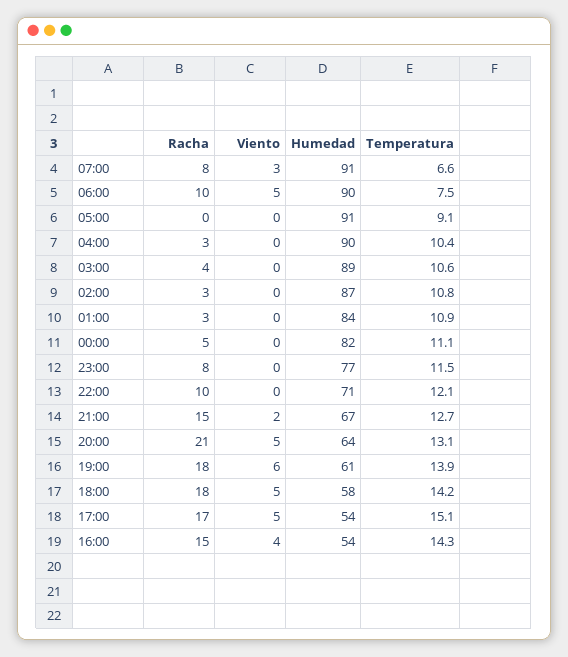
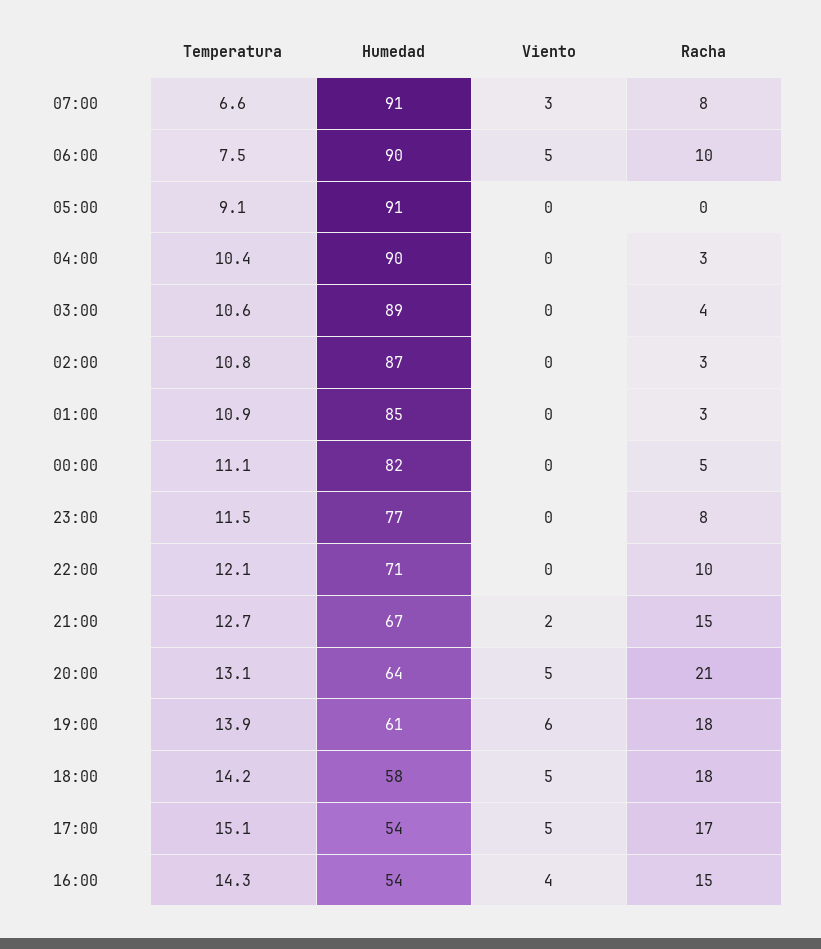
  {
    "Racha": {
      "07:00": 8,
      "06:00": 10,
      "05:00": 0,
      "04:00": 3,
      "03:00": 4,
      "02:00": 3,
      "01:00": 3,
      "00:00": 5,
      "23:00": 8,
      "22:00": 10,
      "21:00": 15,
      "20:00": 21,
      "19:00": 18,
      "18:00": 18,
      "17:00": 17,
      "16:00": 15
    },
    "Viento": {
      "07:00": 3,
      "06:00": 5,
      "05:00": 0,
      "04:00": 0,
      "03:00": 0,
      "02:00": 0,
      "01:00": 0,
      "00:00": 0,
      "23:00": 0,
      "22:00": 0,
      "21:00": 2,
      "20:00": 5,
      "19:00": 6,
      "18:00": 5,
      "17:00": 5,
      "16:00": 4
    },
    "Humedad": {
      "07:00": 91,
      "06:00": 90,
      "05:00": 91,
      "04:00": 90,
      "03:00": 89,
      "02:00": 87,
-     "01:00": 84,
+     "01:00": 85,
      "00:00": 82,
      "23:00": 77,
      "22:00": 71,
      "21:00": 67,
      "20:00": 64,
      "19:00": 61,
      "18:00": 58,
      "17:00": 54,
      "16:00": 54
    },
    "Temperatura": {
      "07:00": 6.6,
      "06:00": 7.5,
      "05:00": 9.1,
      "04:00": 10.4,
      "03:00": 10.6,
      "02:00": 10.8,
      "01:00": 10.9,
      "00:00": 11.1,
      "23:00": 11.5,
      "22:00": 12.1,
      "21:00": 12.7,
      "20:00": 13.1,
      "19:00": 13.9,
      "18:00": 14.2,
      "17:00": 15.1,
      "16:00": 14.3
    }
  }

